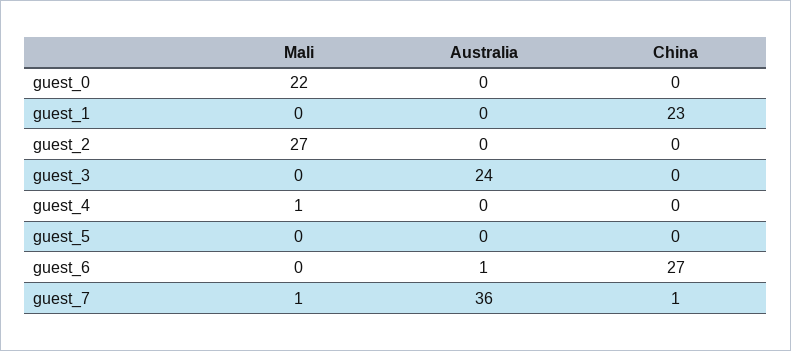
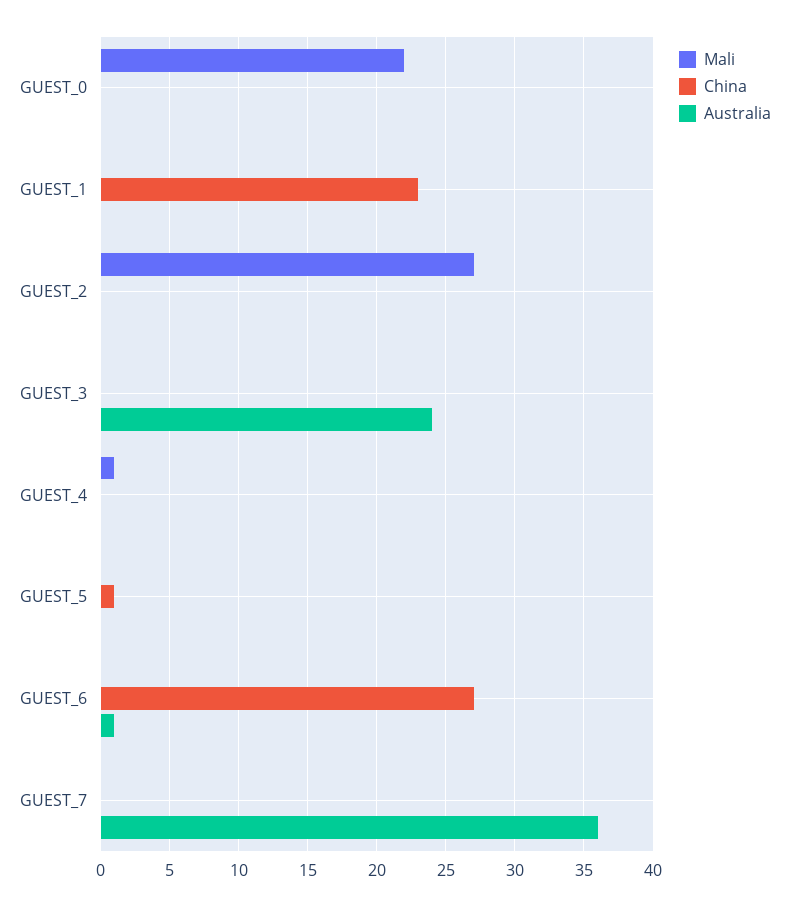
  {
    "Mali": {
      "guest_0": 22,
      "guest_1": 0,
      "guest_2": 27,
      "guest_3": 0,
      "guest_4": 1,
      "guest_5": 0,
      "guest_6": 0,
-     "guest_7": 1
+     "guest_7": 0
    },
    "Australia": {
      "guest_0": 0,
      "guest_1": 0,
      "guest_2": 0,
      "guest_3": 24,
      "guest_4": 0,
      "guest_5": 0,
      "guest_6": 1,
      "guest_7": 36
    },
    "China": {
      "guest_0": 0,
      "guest_1": 23,
      "guest_2": 0,
      "guest_3": 0,
      "guest_4": 0,
-     "guest_5": 0,
+     "guest_5": 1,
      "guest_6": 27,
-     "guest_7": 1
+     "guest_7": 0
    }
  }

